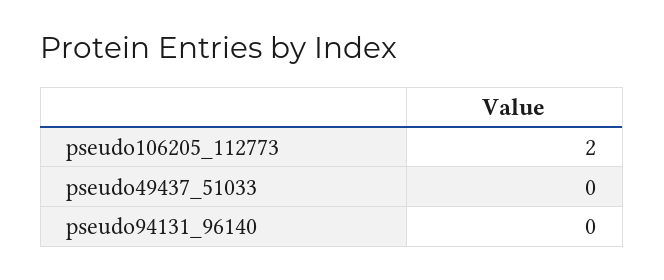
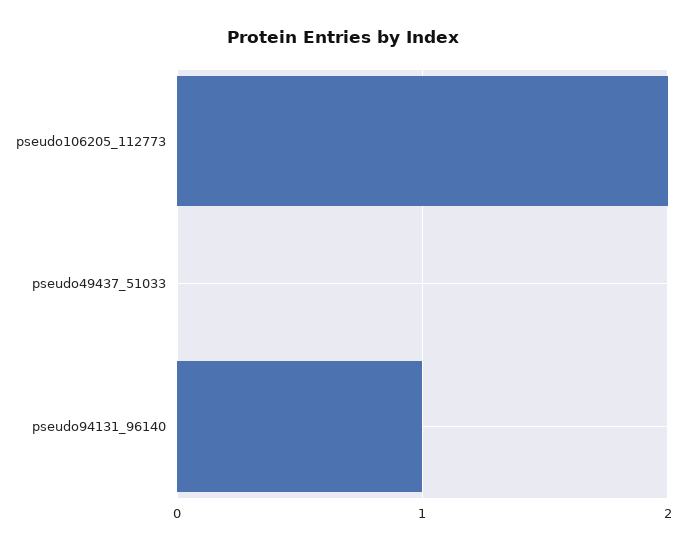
  {
    "pseudo106205_112773": 2,
    "pseudo49437_51033": 0,
-   "pseudo94131_96140": 0
+   "pseudo94131_96140": 1
  }

